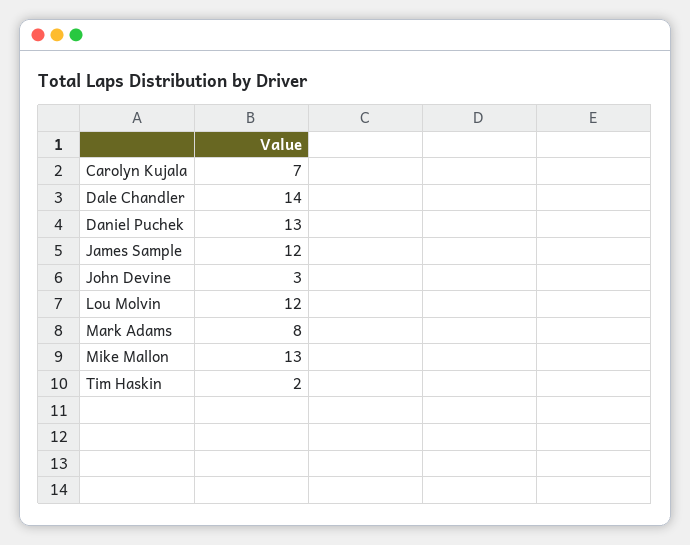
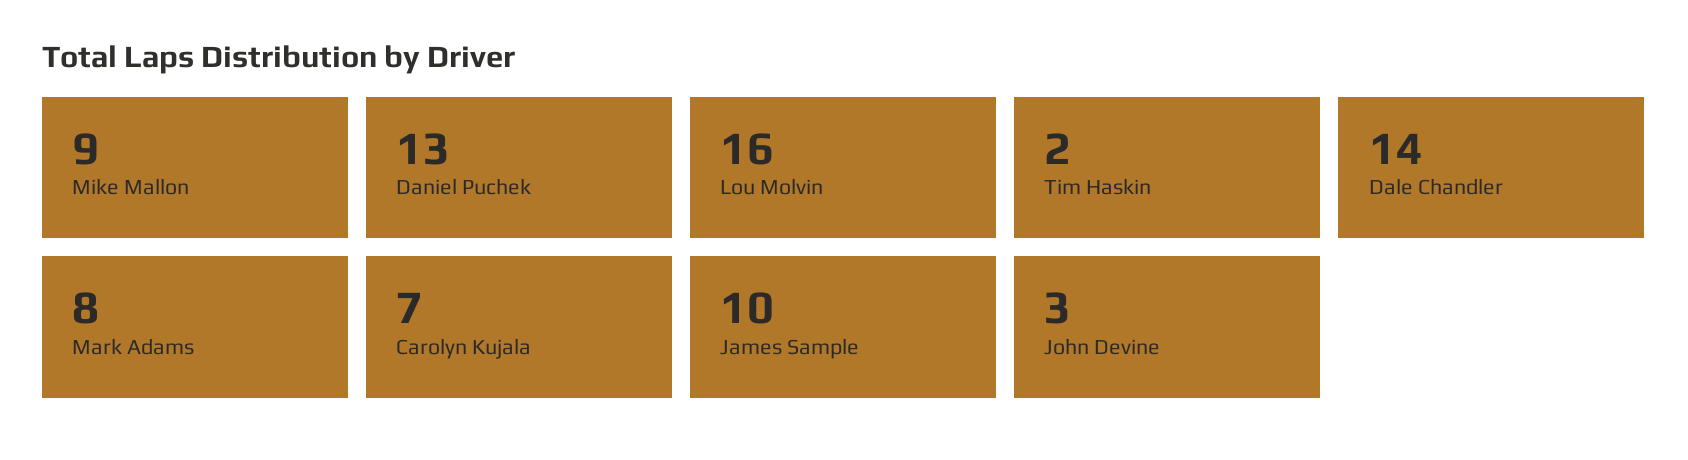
  {
    "Carolyn Kujala": 7,
    "Dale Chandler": 14,
    "Daniel Puchek": 13,
-   "James Sample": 12,
+   "James Sample": 10,
    "John Devine": 3,
-   "Lou Molvin": 12,
+   "Lou Molvin": 16,
    "Mark Adams": 8,
-   "Mike Mallon": 13,
+   "Mike Mallon": 9,
    "Tim Haskin": 2
  }

